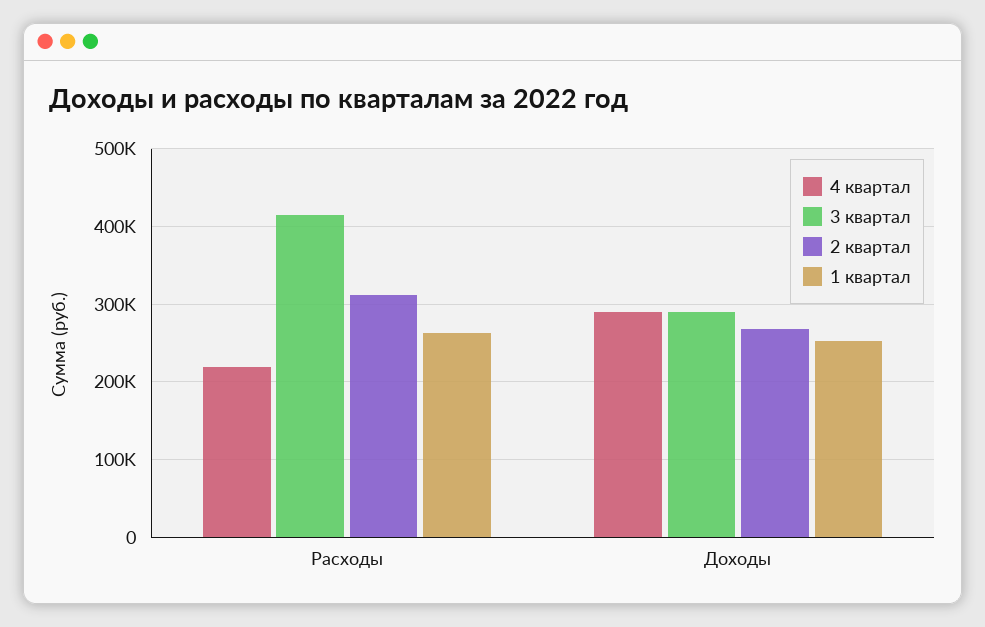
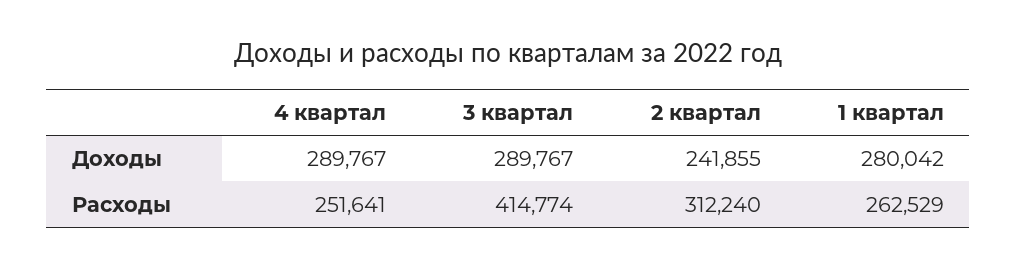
  {
    "4 квартал": {
-     "Расходы": 220000,
+     "Расходы": 251641,
      "Доходы": 289767
    },
    "3 квартал": {
      "Расходы": 414774,
      "Доходы": 289767
    },
    "2 квартал": {
      "Расходы": 312240,
-     "Доходы": 270000
+     "Доходы": 241855
    },
    "1 квартал": {
      "Расходы": 262529,
-     "Доходы": 250000
+     "Доходы": 280042
    }
  }

